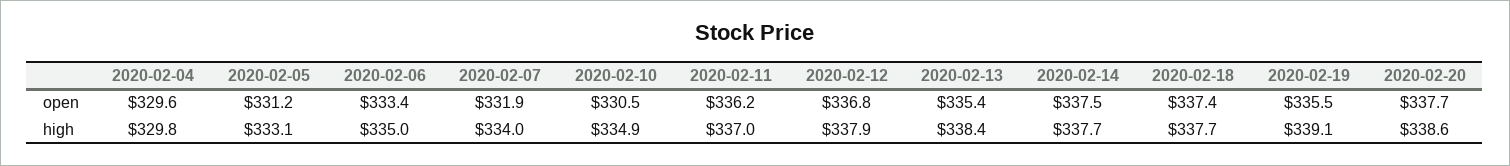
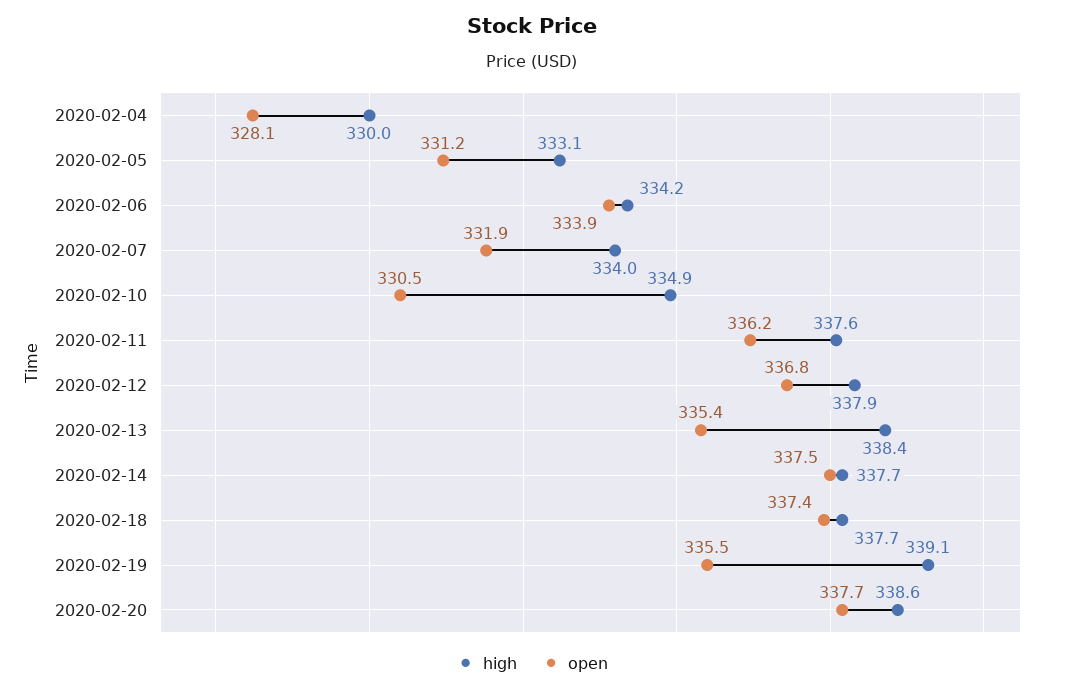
  {
    "open": {
-     "2020-02-04": 329.6,
+     "2020-02-04": 328.1,
      "2020-02-05": 331.2,
-     "2020-02-06": 333.4,
+     "2020-02-06": 333.9,
      "2020-02-07": 331.9,
      "2020-02-10": 330.5,
      "2020-02-11": 336.2,
      "2020-02-12": 336.8,
      "2020-02-13": 335.4,
      "2020-02-14": 337.5,
      "2020-02-18": 337.4,
      "2020-02-19": 335.5,
      "2020-02-20": 337.7
    },
    "high": {
-     "2020-02-04": 329.8,
+     "2020-02-04": 330,
      "2020-02-05": 333.1,
-     "2020-02-06": 335,
+     "2020-02-06": 334.2,
      "2020-02-07": 334,
      "2020-02-10": 334.9,
-     "2020-02-11": 337,
+     "2020-02-11": 337.6,
      "2020-02-12": 337.9,
      "2020-02-13": 338.4,
      "2020-02-14": 337.7,
      "2020-02-18": 337.7,
      "2020-02-19": 339.1,
      "2020-02-20": 338.6
    }
  }

